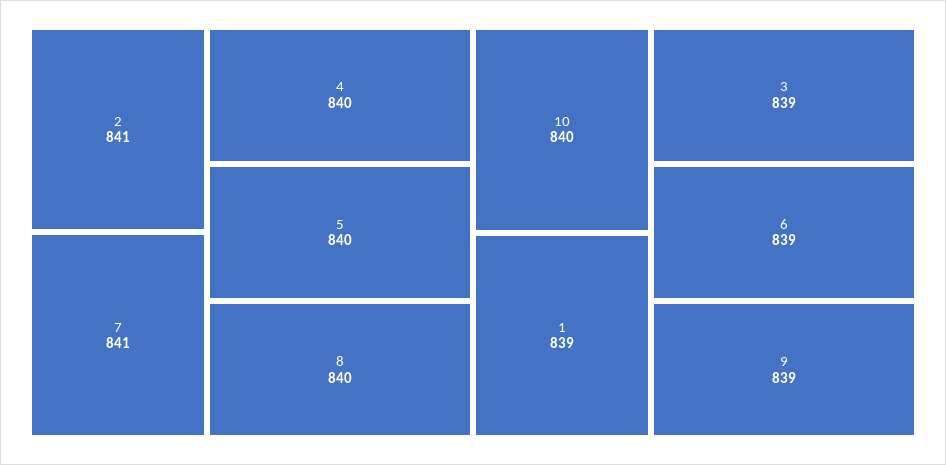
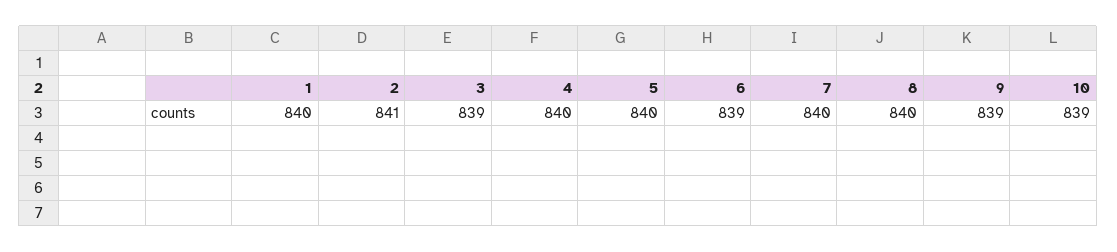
  {
    "2": 841,
-   "7": 841,
+   "7": 840,
    "4": 840,
    "5": 840,
    "8": 840,
-   "10": 840,
+   "10": 839,
-   "1": 839,
+   "1": 840,
    "3": 839,
    "6": 839,
    "9": 839
  }

